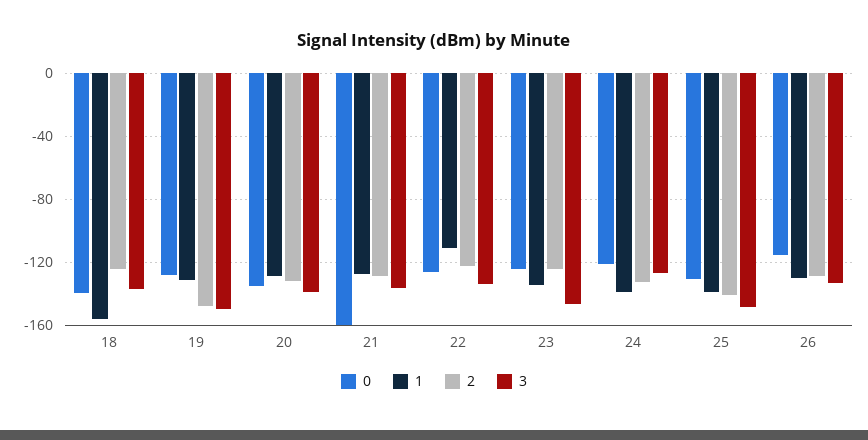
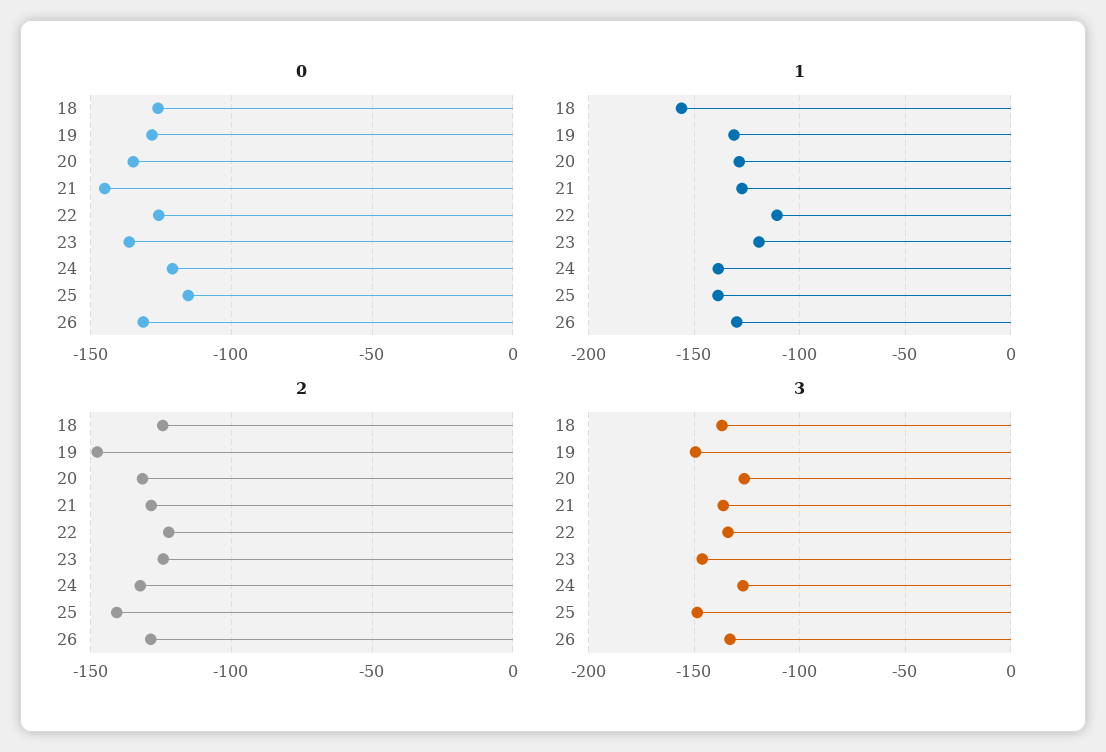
  {
    "0": {
-     "18": -140,
+     "18": -125,
      "19": -130,
      "20": -135,
-     "21": -160,
+     "21": -145,
      "22": -125,
-     "23": -125,
+     "23": -135,
      "24": -120,
-     "25": -130,
+     "25": -115,
-     "26": -115
+     "26": -130
    },
    "1": {
      "18": -155,
      "19": -130,
      "20": -130,
      "21": -125,
      "22": -110,
-     "23": -135,
+     "23": -120,
      "24": -140,
      "25": -140,
      "26": -130
    },
    "2": {
      "18": -125,
      "19": -150,
      "20": -130,
      "21": -130,
      "22": -120,
      "23": -125,
      "24": -130,
      "25": -140,
      "26": -130
    },
    "3": {
      "18": -135,
      "19": -150,
-     "20": -140,
+     "20": -125,
      "21": -135,
      "22": -135,
      "23": -145,
      "24": -125,
      "25": -150,
      "26": -135
    }
  }

